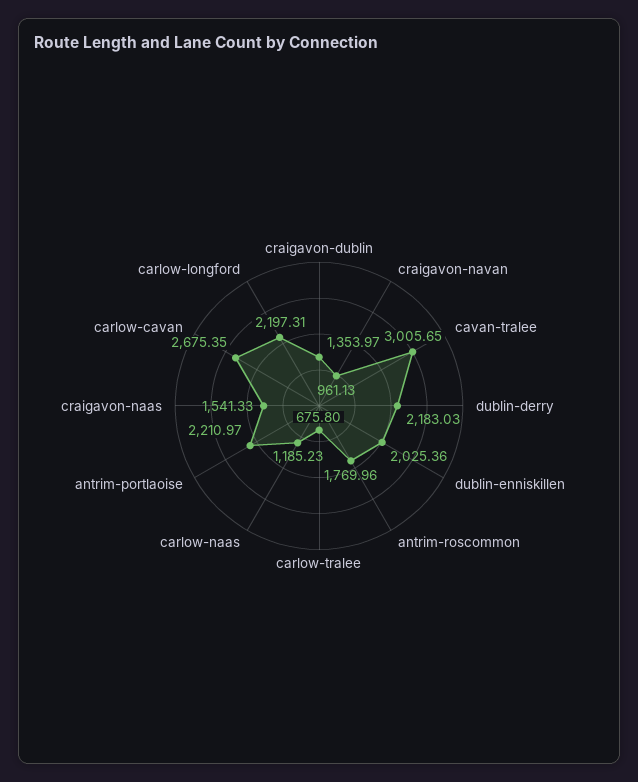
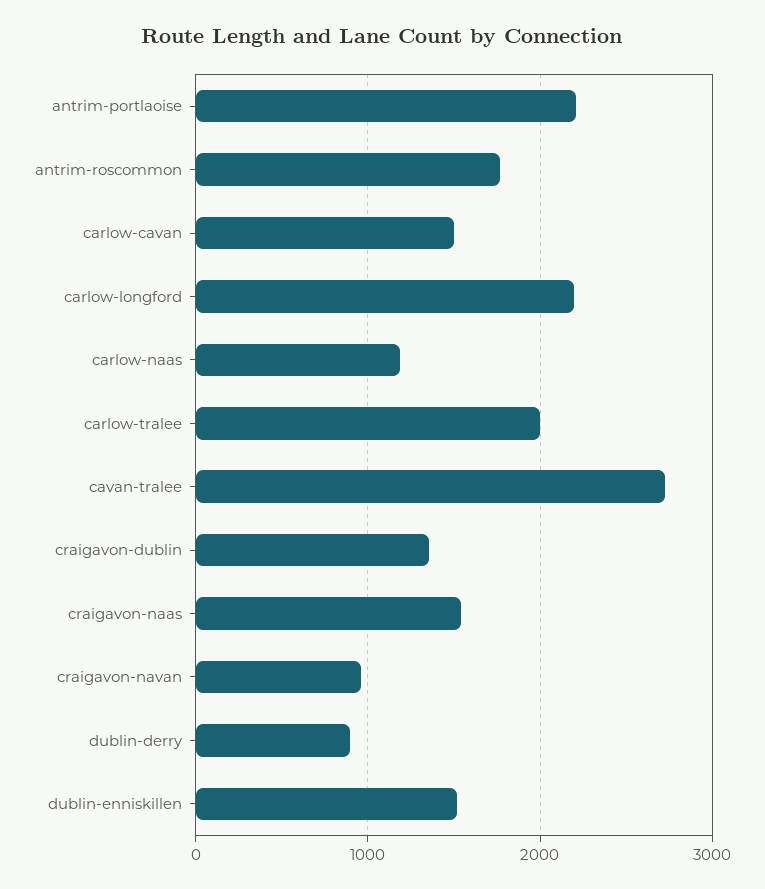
  {
    "craigavon-dublin": 1353.97,
    "craigavon-navan": 961.13,
-   "cavan-tralee": 3005.65,
+   "cavan-tralee": 2700,
-   "dublin-derry": 2183.03,
+   "dublin-derry": 900,
-   "dublin-enniskillen": 2025.36,
+   "dublin-enniskillen": 1500,
    "antrim-roscommon": 1769.96,
-   "carlow-tralee": 675.8,
+   "carlow-tralee": 2000,
    "carlow-naas": 1185.23,
    "antrim-portlaoise": 2210.97,
    "craigavon-naas": 1541.33,
-   "carlow-cavan": 2675.35,
+   "carlow-cavan": 1500,
    "carlow-longford": 2197.31
  }

